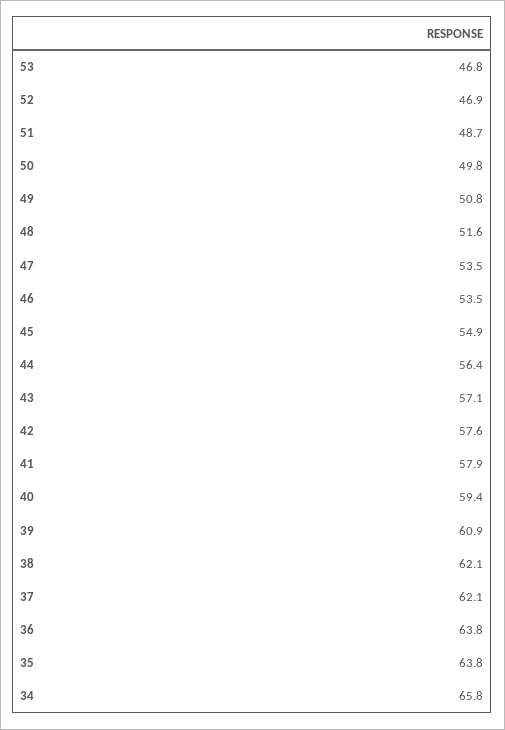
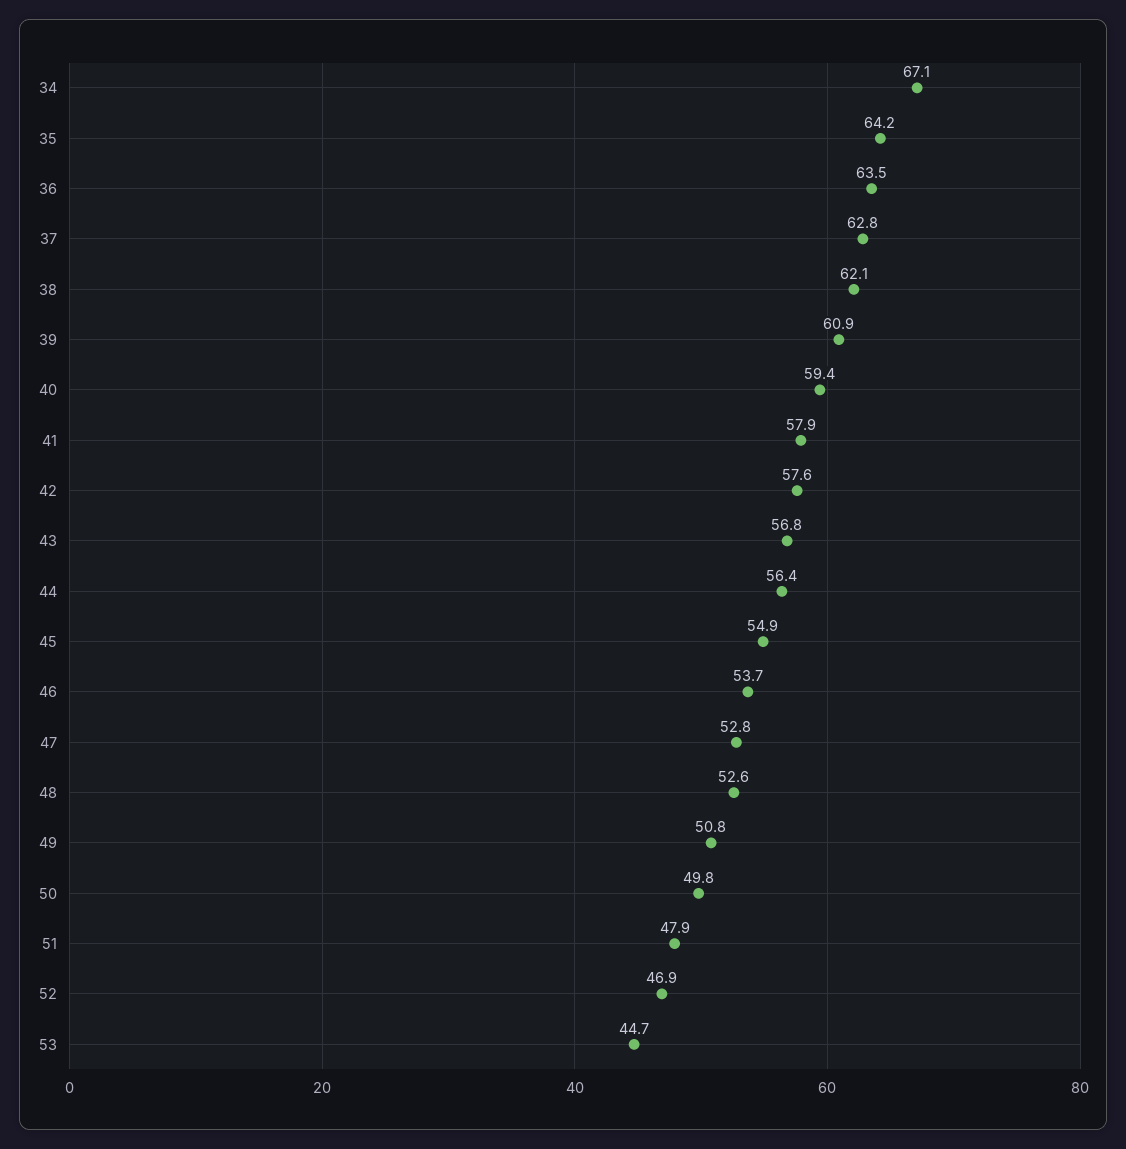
  {
-   "53": 46.8,
+   "53": 44.7,
    "52": 46.9,
-   "51": 48.7,
+   "51": 47.9,
    "50": 49.8,
    "49": 50.8,
-   "48": 51.6,
+   "48": 52.6,
-   "47": 53.5,
+   "47": 52.8,
-   "46": 53.5,
+   "46": 53.7,
    "45": 54.9,
    "44": 56.4,
-   "43": 57.1,
+   "43": 56.8,
    "42": 57.6,
    "41": 57.9,
    "40": 59.4,
    "39": 60.9,
    "38": 62.1,
-   "37": 62.1,
+   "37": 62.8,
-   "36": 63.8,
+   "36": 63.5,
-   "35": 63.8,
+   "35": 64.2,
-   "34": 65.8
+   "34": 67.1
  }

